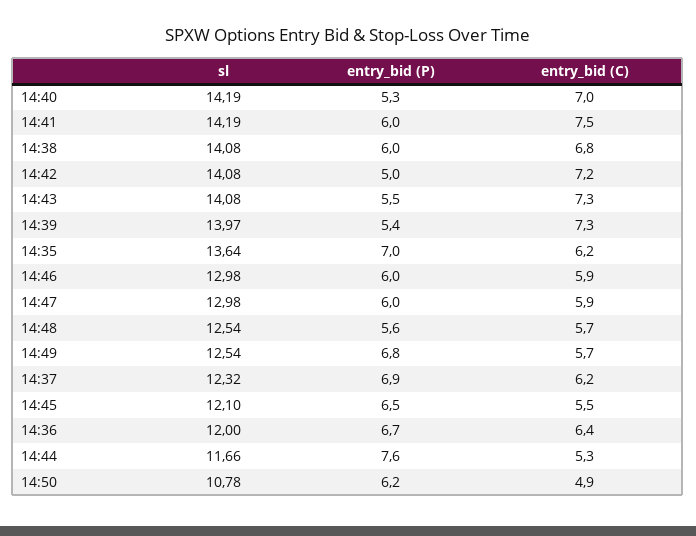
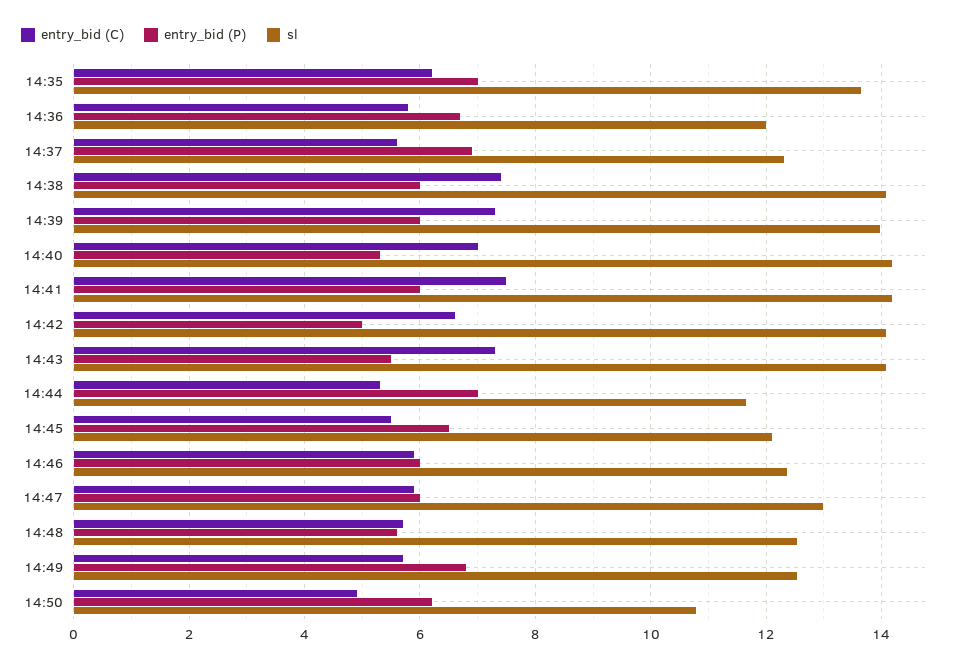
  {
    "sl": {
      "14:40": 14.19,
      "14:41": 14.19,
      "14:38": 14.08,
      "14:42": 14.08,
      "14:43": 14.08,
      "14:39": 13.97,
      "14:35": 13.64,
-     "14:46": 12.98,
+     "14:46": 12.4,
      "14:47": 12.98,
      "14:48": 12.54,
      "14:49": 12.54,
      "14:37": 12.32,
      "14:45": 12.1,
      "14:36": 12,
      "14:44": 11.66,
      "14:50": 10.78
    },
    "entry_bid (P)": {
      "14:40": 5.3,
      "14:41": 6,
      "14:38": 6,
      "14:42": 5,
      "14:43": 5.5,
-     "14:39": 5.4,
+     "14:39": 6,
      "14:35": 7,
      "14:46": 6,
      "14:47": 6,
      "14:48": 5.6,
      "14:49": 6.8,
      "14:37": 6.9,
      "14:45": 6.5,
      "14:36": 6.7,
-     "14:44": 7.6,
+     "14:44": 7,
      "14:50": 6.2
    },
    "entry_bid (C)": {
      "14:40": 7,
      "14:41": 7.5,
-     "14:38": 6.8,
+     "14:38": 7.4,
-     "14:42": 7.2,
+     "14:42": 6.6,
      "14:43": 7.3,
      "14:39": 7.3,
      "14:35": 6.2,
      "14:46": 5.9,
      "14:47": 5.9,
      "14:48": 5.7,
      "14:49": 5.7,
-     "14:37": 6.2,
+     "14:37": 5.6,
      "14:45": 5.5,
-     "14:36": 6.4,
+     "14:36": 5.8,
      "14:44": 5.3,
      "14:50": 4.9
    }
  }

